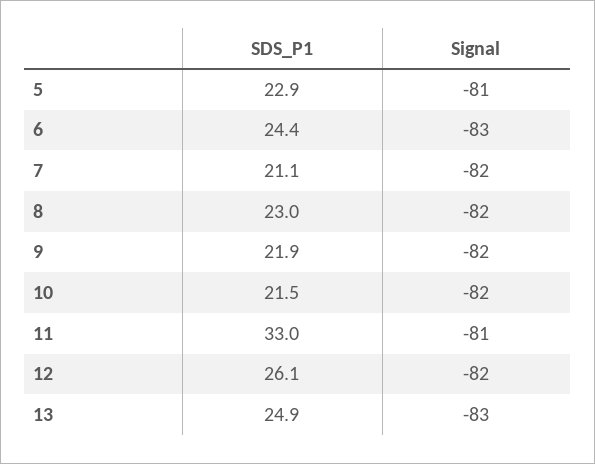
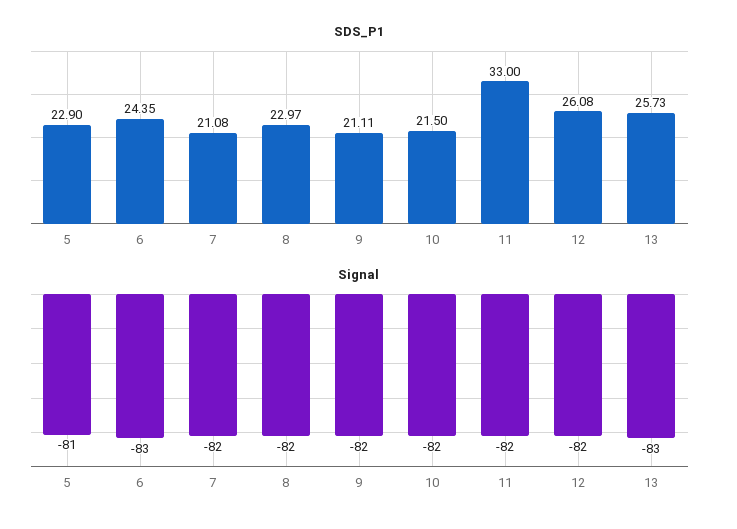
  {
    "SDS_P1": {
      "5": 22.9,
      "6": 24.35,
      "7": 21.08,
      "8": 22.97,
-     "9": 21.9,
+     "9": 21.11,
      "10": 21.5,
      "11": 33,
      "12": 26.08,
-     "13": 24.9
+     "13": 25.73
    },
    "Signal": {
      "5": -81,
      "6": -83,
      "7": -82,
      "8": -82,
      "9": -82,
      "10": -82,
-     "11": -81,
+     "11": -82,
      "12": -82,
      "13": -83
    }
  }

